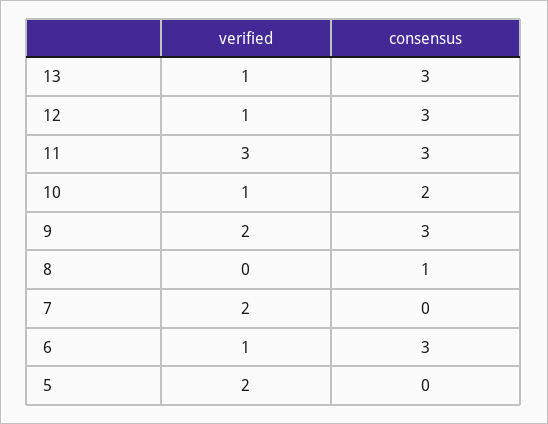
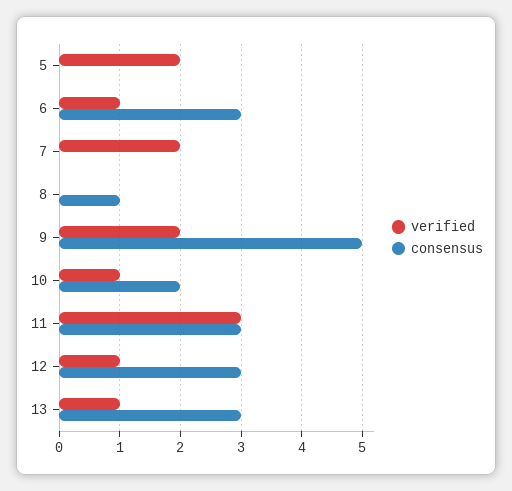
  {
    "verified": {
      "13": 1,
      "12": 1,
      "11": 3,
      "10": 1,
      "9": 2,
      "8": 0,
      "7": 2,
      "6": 1,
      "5": 2
    },
    "consensus": {
      "13": 3,
      "12": 3,
      "11": 3,
      "10": 2,
-     "9": 3,
+     "9": 5,
      "8": 1,
      "7": 0,
      "6": 3,
      "5": 0
    }
  }

